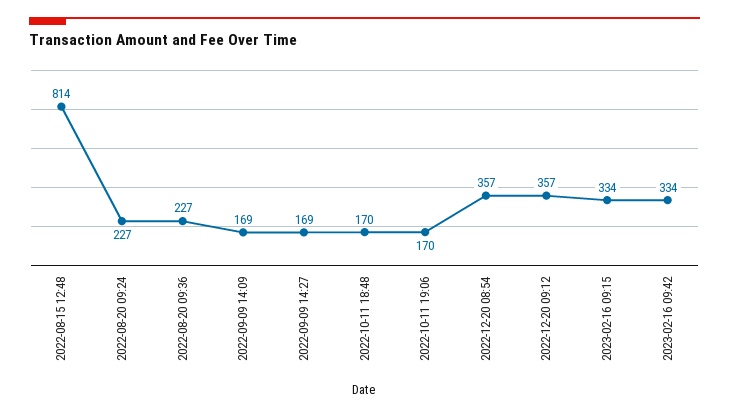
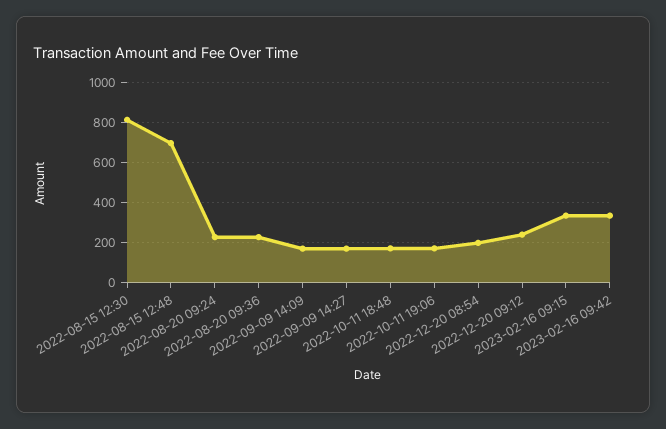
  {
-   "2022-08-15 12:48": 814,
+   "2022-08-15 12:48": 700,
    "2022-08-20 09:24": 227,
    "2022-08-20 09:36": 227,
    "2022-09-09 14:09": 169,
    "2022-09-09 14:27": 169,
    "2022-10-11 18:48": 170,
    "2022-10-11 19:06": 170,
-   "2022-12-20 08:54": 357,
+   "2022-12-20 08:54": 200,
-   "2022-12-20 09:12": 357,
+   "2022-12-20 09:12": 250,
    "2023-02-16 09:15": 334,
-   "2023-02-16 09:42": 334
+   "2023-02-16 09:42": 334,
+   "2022-08-15 12:30": 800
  }

